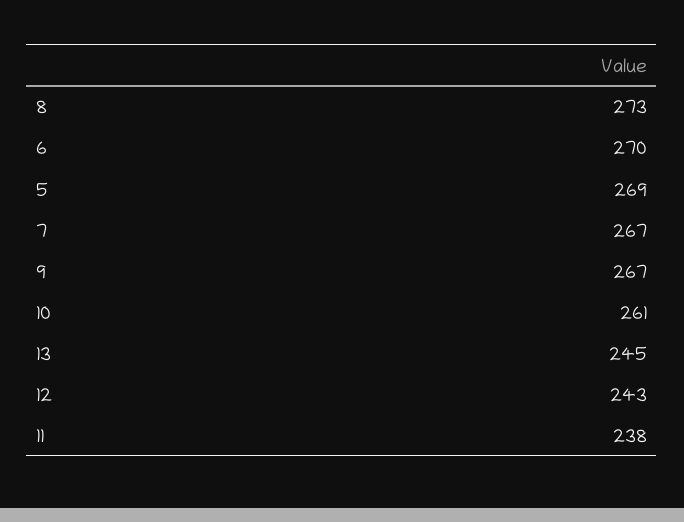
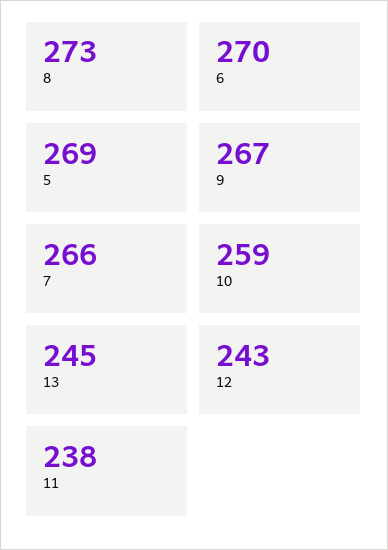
  {
    "8": 273,
    "6": 270,
    "5": 269,
-   "7": 267,
+   "7": 266,
    "9": 267,
-   "10": 261,
+   "10": 259,
    "13": 245,
    "12": 243,
    "11": 238
  }

